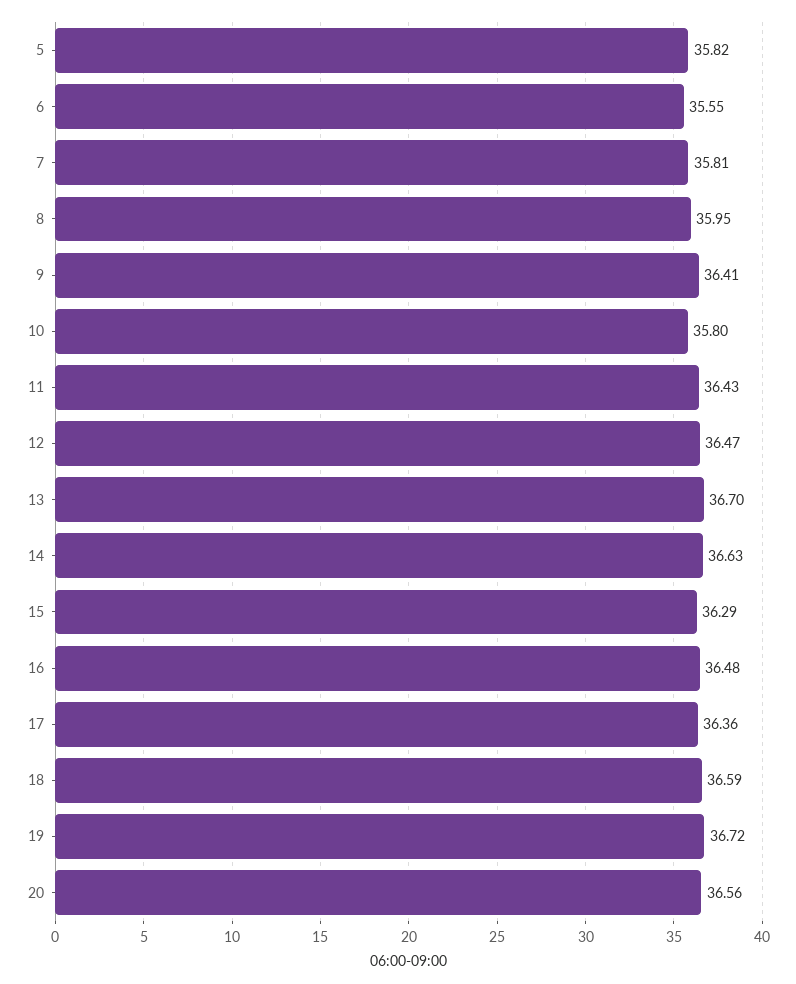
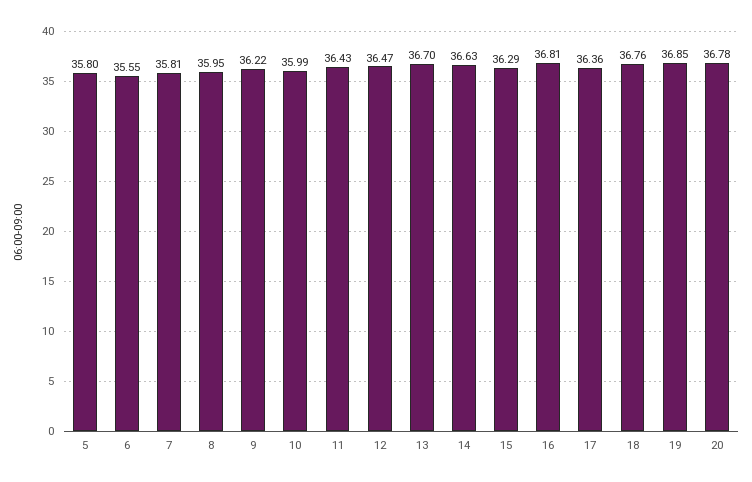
  {
-   "5": 35.82,
+   "5": 35.8,
    "6": 35.55,
    "7": 35.81,
    "8": 35.95,
-   "9": 36.41,
+   "9": 36.22,
-   "10": 35.8,
+   "10": 35.99,
    "11": 36.43,
    "12": 36.47,
    "13": 36.7,
    "14": 36.63,
    "15": 36.29,
-   "16": 36.48,
+   "16": 36.81,
    "17": 36.36,
-   "18": 36.59,
+   "18": 36.76,
-   "19": 36.72,
+   "19": 36.85,
-   "20": 36.56
+   "20": 36.78
  }

